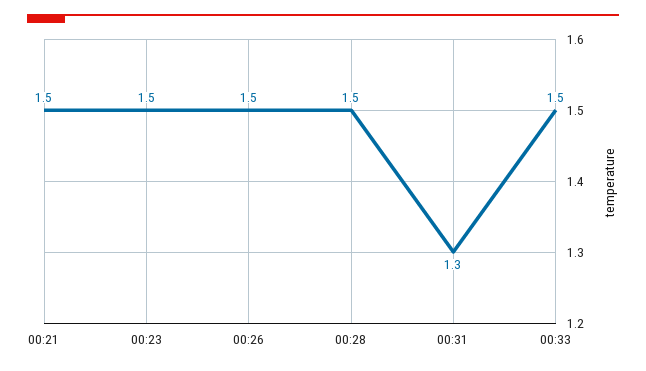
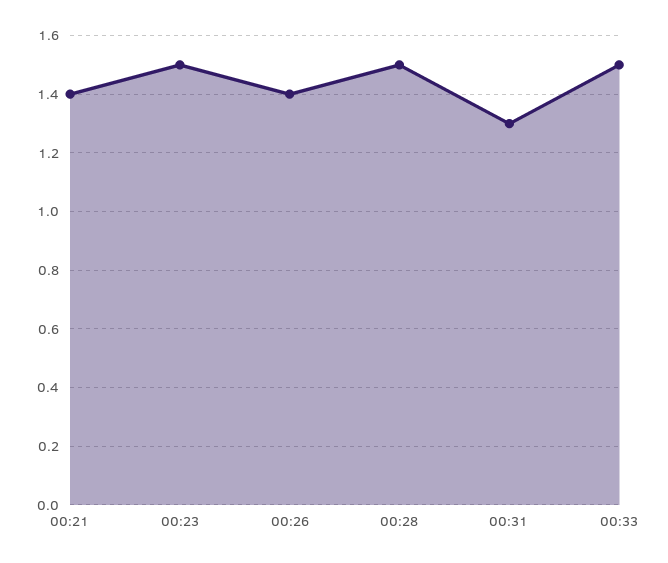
  {
-   "00:21": 1.5,
+   "00:21": 1.4,
    "00:23": 1.5,
-   "00:26": 1.5,
+   "00:26": 1.4,
    "00:28": 1.5,
    "00:31": 1.3,
    "00:33": 1.5
  }

